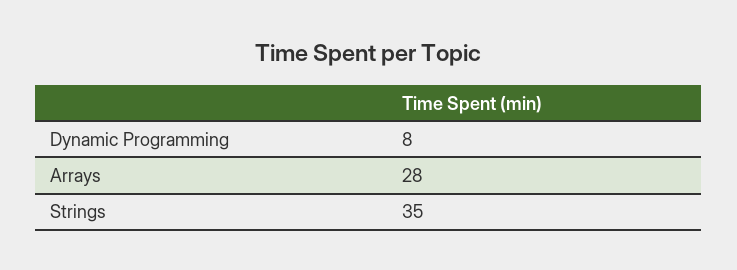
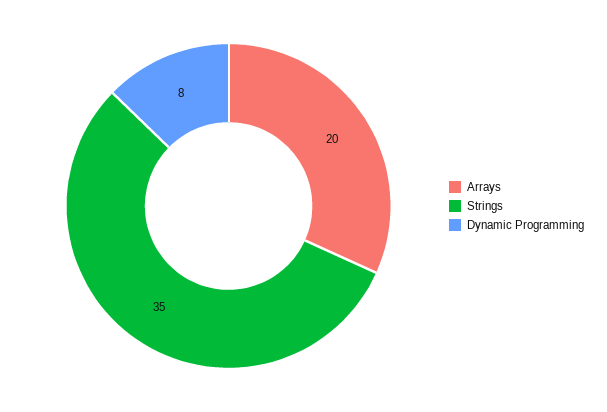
  {
    "Dynamic Programming": 8,
-   "Arrays": 28,
+   "Arrays": 20,
    "Strings": 35
  }

